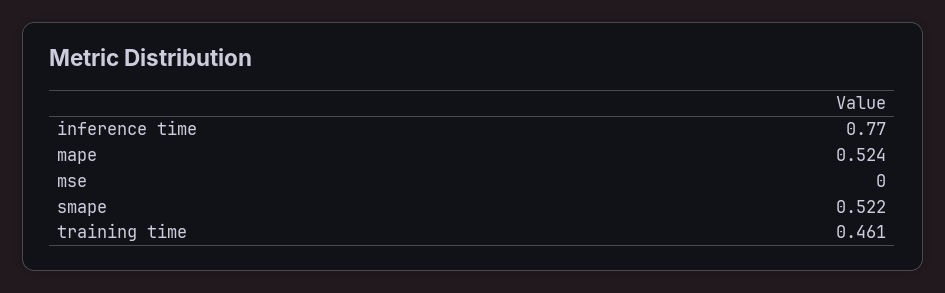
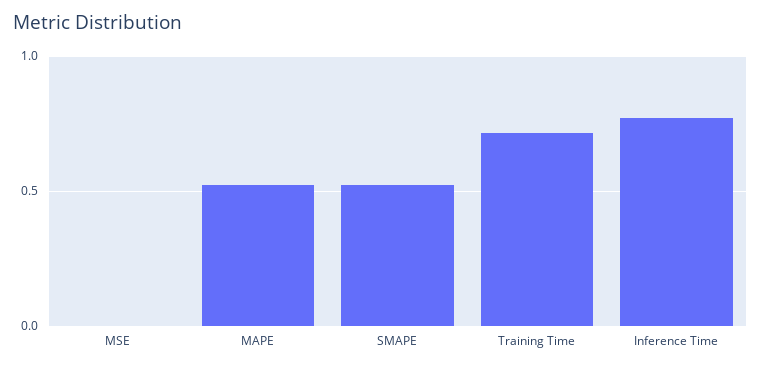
  {
    "inference time": 0.77,
    "mape": 0.524,
    "mse": 0,
    "smape": 0.522,
-   "training time": 0.461
+   "training time": 0.7
  }

